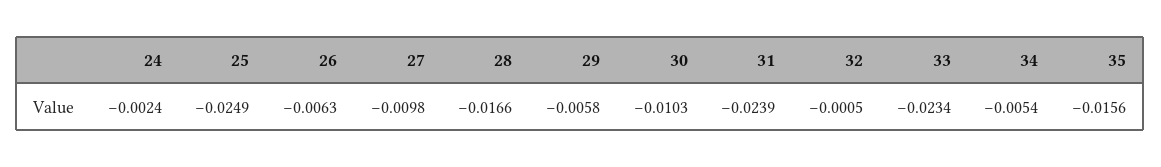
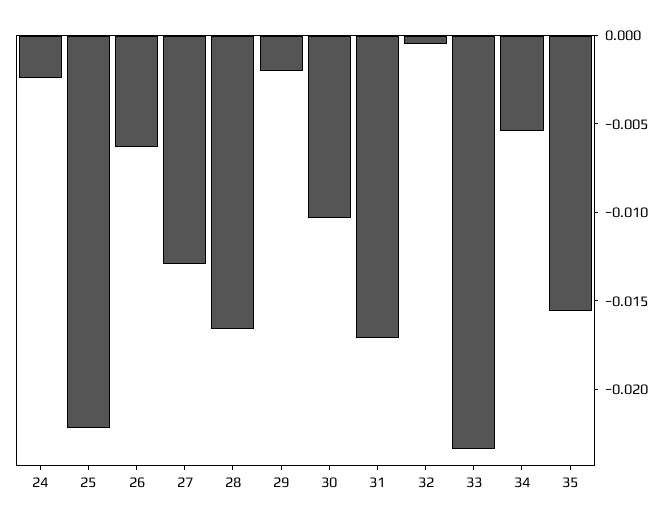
  {
    "24": -0.0024,
-   "25": -0.0249,
+   "25": -0.022,
    "26": -0.0063,
-   "27": -0.0098,
+   "27": -0.013,
    "28": -0.0166,
-   "29": -0.0058,
+   "29": -0.002,
    "30": -0.0103,
-   "31": -0.0239,
+   "31": -0.017,
    "32": -0.0005,
    "33": -0.0234,
    "34": -0.0054,
    "35": -0.0156
  }

